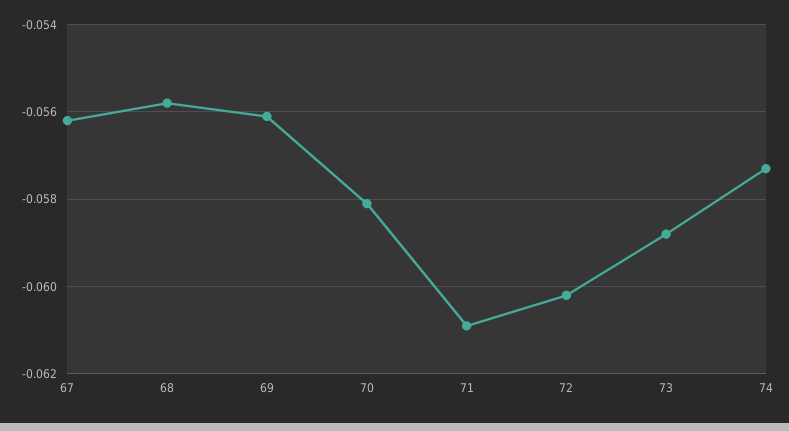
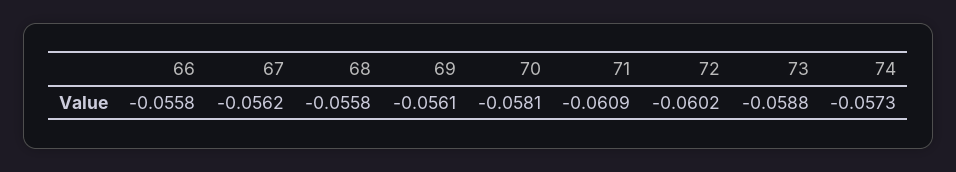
  {
    "67": -0.0562,
    "68": -0.0558,
    "69": -0.0561,
    "70": -0.0581,
    "71": -0.0609,
    "72": -0.0602,
    "73": -0.0588,
-   "74": -0.0573
+   "74": -0.0573,
+   "66": -0.0558
  }

